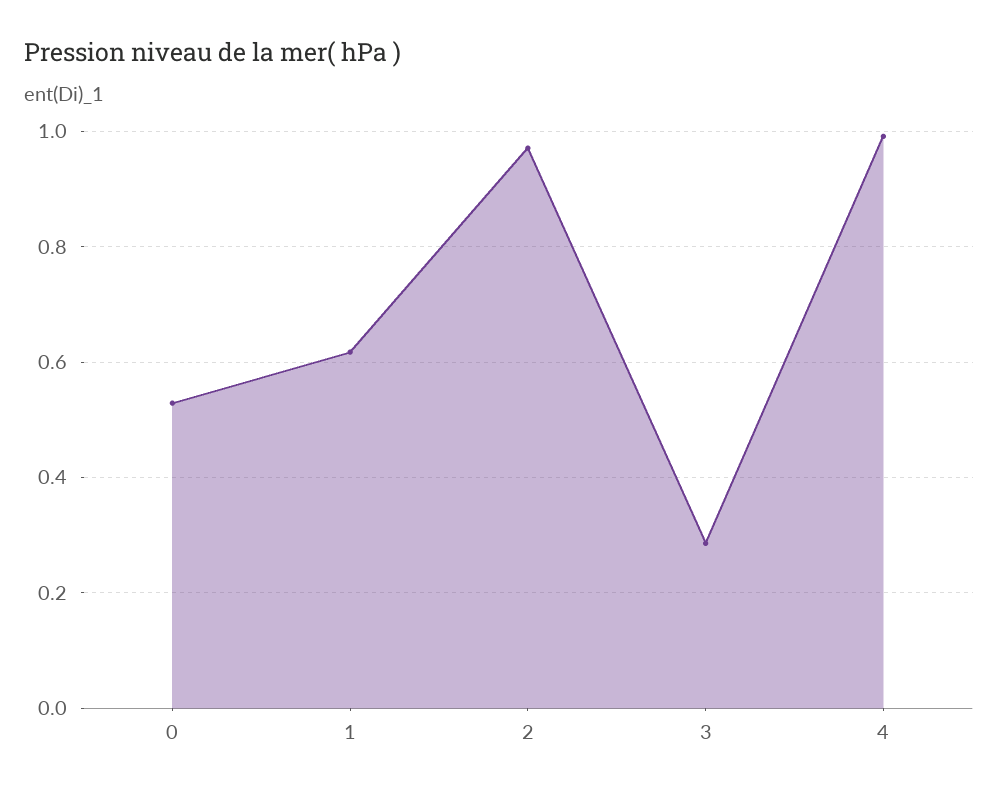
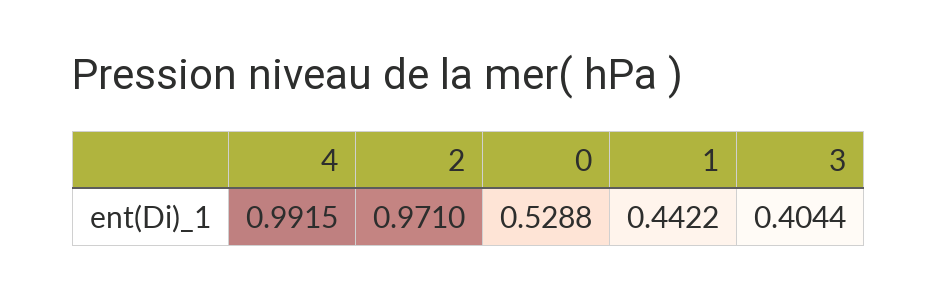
  {
    "0": 0.5288,
-   "1": 0.62,
+   "1": 0.4422,
    "2": 0.971,
-   "3": 0.28,
+   "3": 0.4044,
    "4": 0.9915
  }

